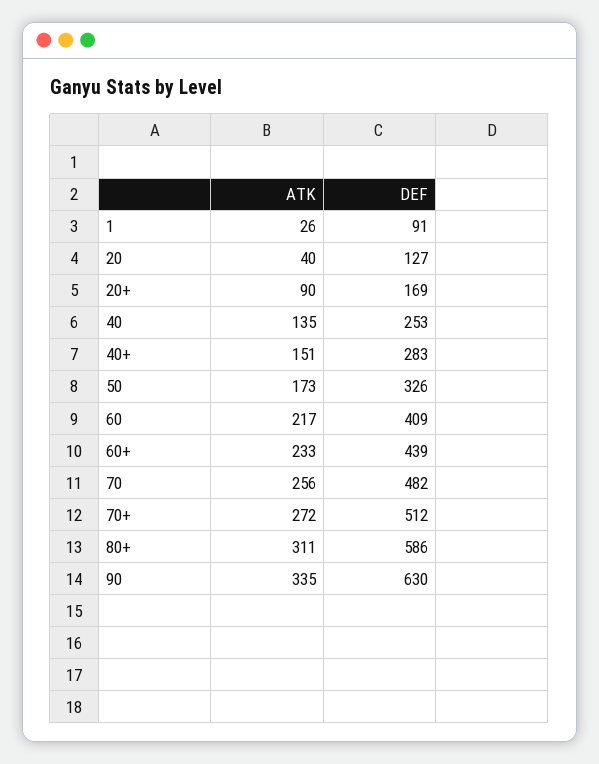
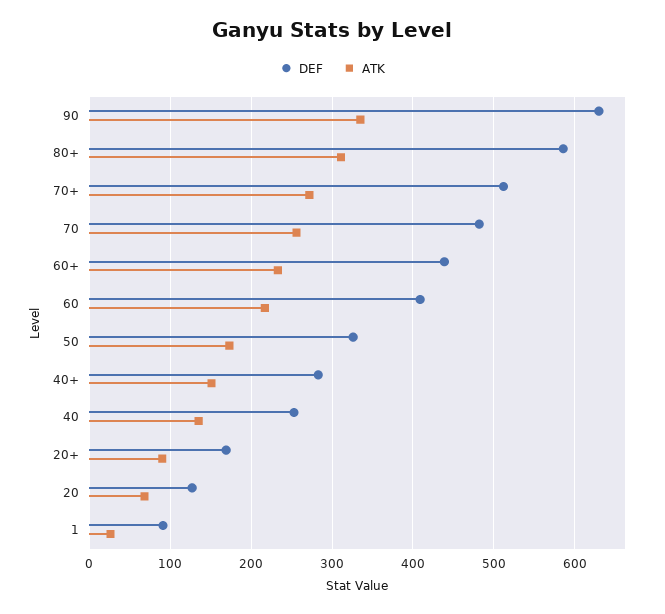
  {
    "ATK": {
      "1": 26,
-     "20": 40,
+     "20": 70,
      "20+": 90,
      "40": 135,
      "40+": 151,
      "50": 173,
      "60": 217,
      "60+": 233,
      "70": 256,
      "70+": 272,
      "80+": 311,
      "90": 335
    },
    "DEF": {
      "1": 91,
      "20": 127,
      "20+": 169,
      "40": 253,
      "40+": 283,
      "50": 326,
      "60": 409,
      "60+": 439,
      "70": 482,
      "70+": 512,
      "80+": 586,
      "90": 630
    }
  }

